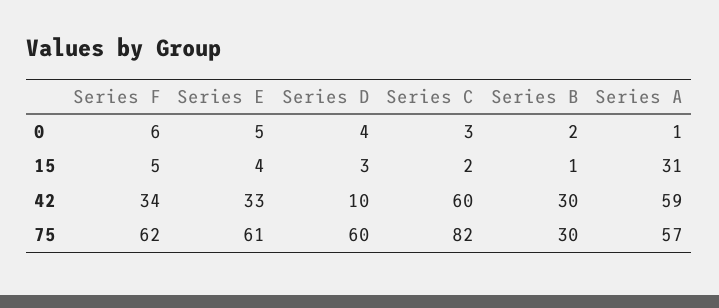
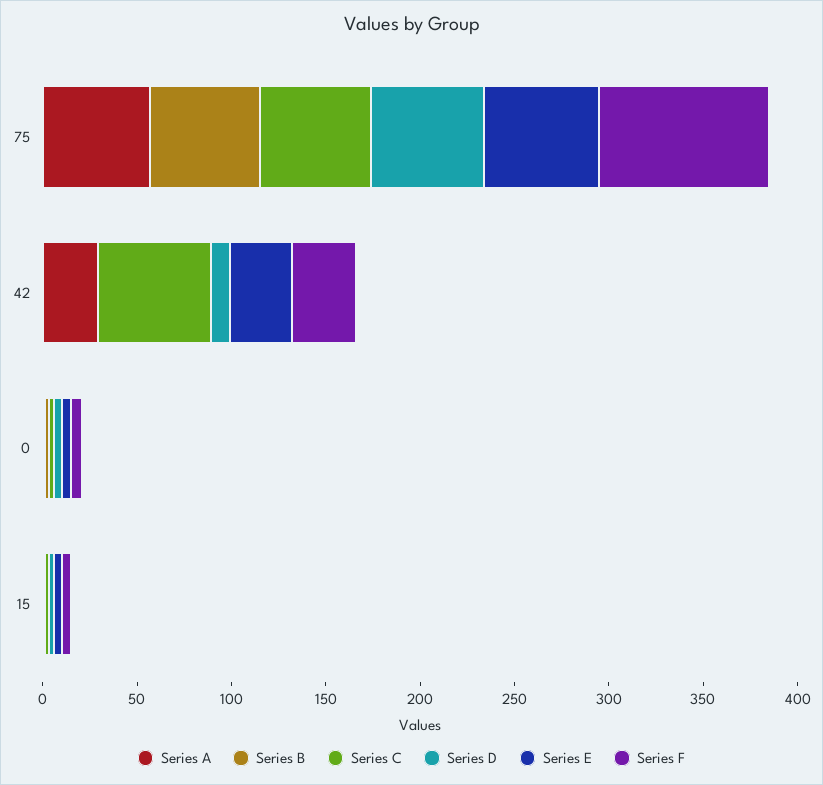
  {
    "Series F": {
      "0": 6,
      "15": 5,
      "42": 34,
-     "75": 62
+     "75": 90
    },
    "Series E": {
      "0": 5,
      "15": 4,
      "42": 33,
      "75": 61
    },
    "Series D": {
      "0": 4,
      "15": 3,
      "42": 10,
      "75": 60
    },
    "Series C": {
      "0": 3,
      "15": 2,
      "42": 60,
-     "75": 82
+     "75": 60
    },
    "Series B": {
      "0": 2,
      "15": 1,
-     "42": 30,
+     "42": 0,
-     "75": 30
+     "75": 60
    },
    "Series A": {
      "0": 1,
-     "15": 31,
+     "15": 0,
-     "42": 59,
+     "42": 30,
      "75": 57
    }
  }

